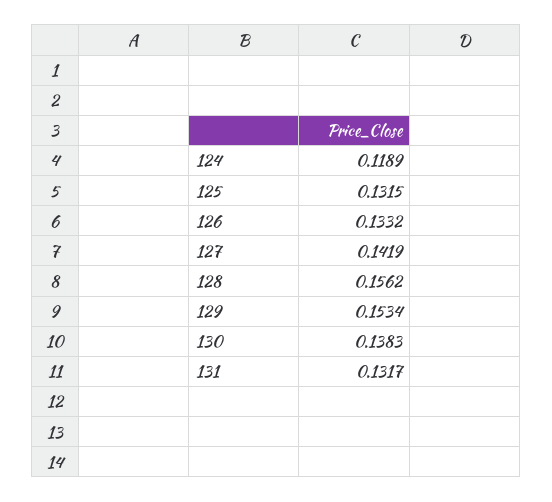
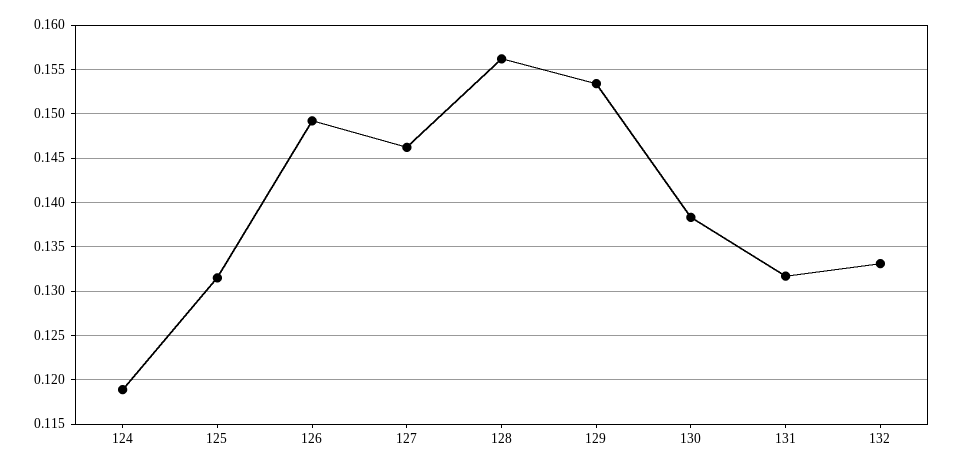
  {
    "124": 0.1189,
    "125": 0.1315,
-   "126": 0.1332,
+   "126": 0.149,
-   "127": 0.1419,
+   "127": 0.146,
    "128": 0.1562,
    "129": 0.1534,
    "130": 0.1383,
-   "131": 0.1317
+   "131": 0.1317,
+   "132": 0.133
  }

